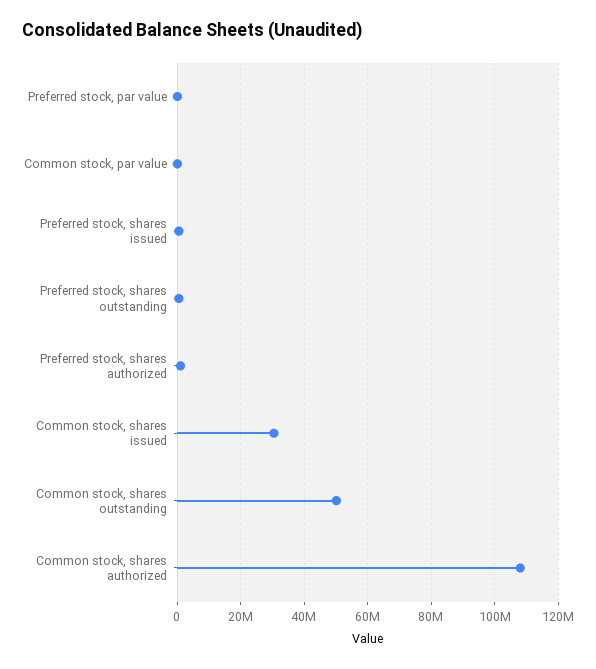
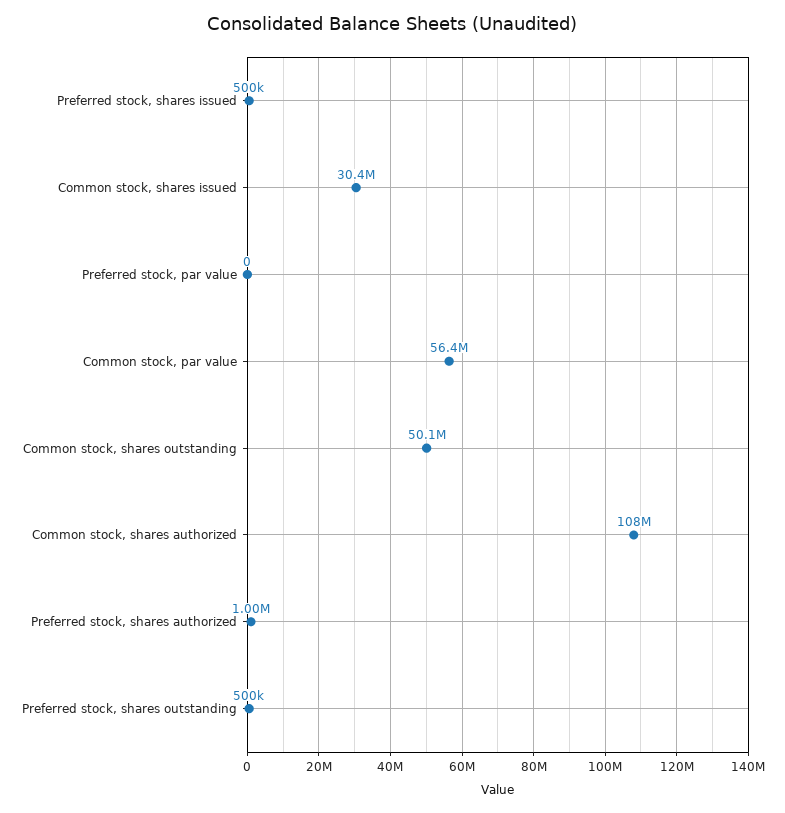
  {
    "Preferred stock, par value": 0,
-   "Common stock, par value": 0,
+   "Common stock, par value": 56400000,
    "Preferred stock, shares issued": 500000,
    "Preferred stock, shares outstanding": 500000,
    "Preferred stock, shares authorized": 1000000,
    "Common stock, shares issued": 30400000,
    "Common stock, shares outstanding": 50100000,
    "Common stock, shares authorized": 108000000
  }

